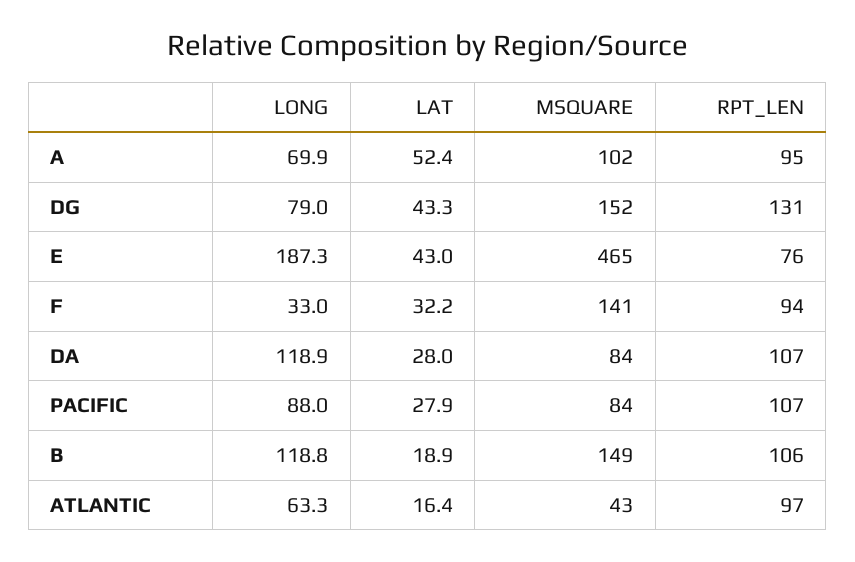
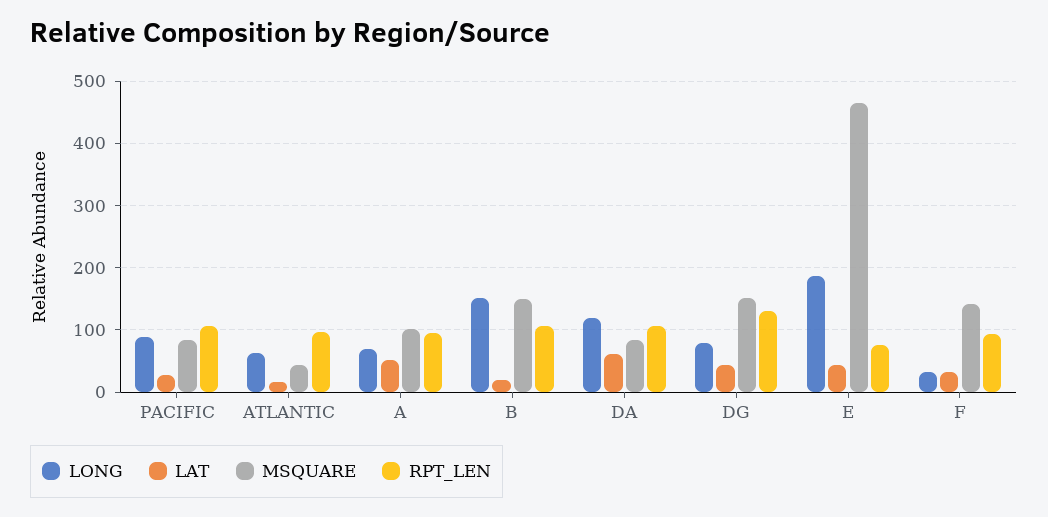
  {
    "LONG": {
      "A": 69.9,
      "DG": 79,
      "E": 187.3,
      "F": 33,
      "DA": 118.9,
      "PACIFIC": 88,
-     "B": 118.8,
+     "B": 150,
      "ATLANTIC": 63.3
    },
    "LAT": {
      "A": 52.4,
      "DG": 43.3,
      "E": 43,
      "F": 32.2,
-     "DA": 28,
+     "DA": 60,
      "PACIFIC": 27.9,
      "B": 18.9,
      "ATLANTIC": 16.4
    },
    "MSQUARE": {
      "A": 102,
      "DG": 152,
      "E": 465,
      "F": 141,
      "DA": 84,
      "PACIFIC": 84,
      "B": 149,
      "ATLANTIC": 43
    },
    "RPT_LEN": {
      "A": 95,
      "DG": 131,
      "E": 76,
      "F": 94,
      "DA": 107,
      "PACIFIC": 107,
      "B": 106,
      "ATLANTIC": 97
    }
  }

